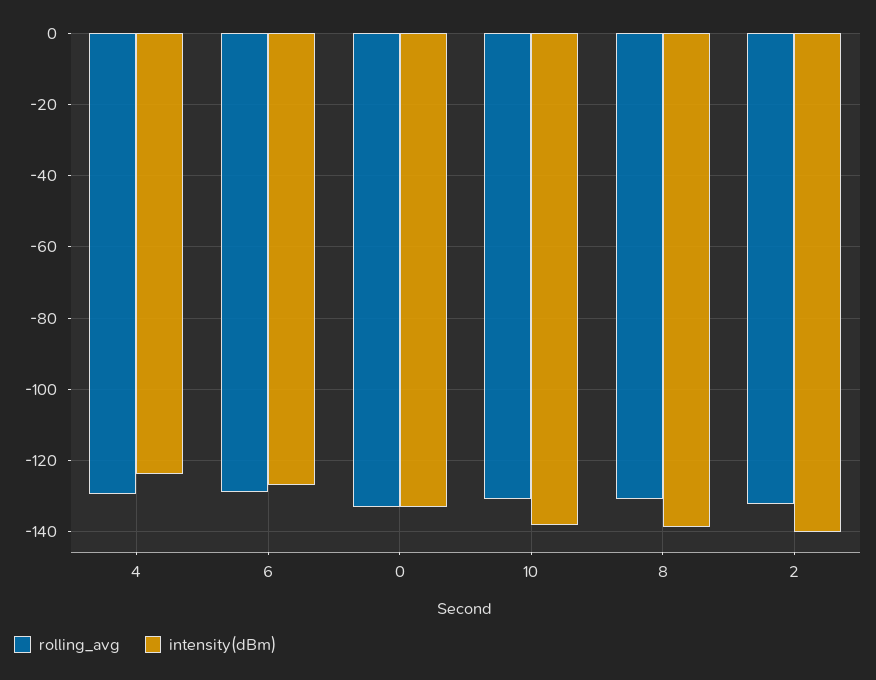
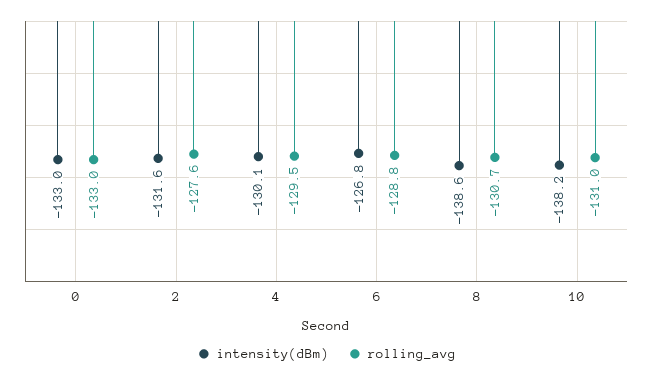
  {
    "rolling_avg": {
      "4": -129.5,
      "6": -128.8,
      "0": -133,
      "10": -131,
      "8": -130.7,
-     "2": -132
+     "2": -127.6
    },
    "intensity(dBm)": {
-     "4": -124,
+     "4": -130.1,
      "6": -126.8,
      "0": -133,
      "10": -138.2,
      "8": -138.6,
-     "2": -140
+     "2": -131.6
    }
  }

